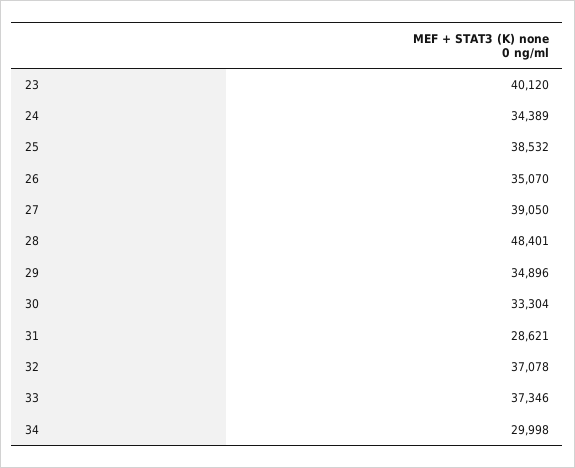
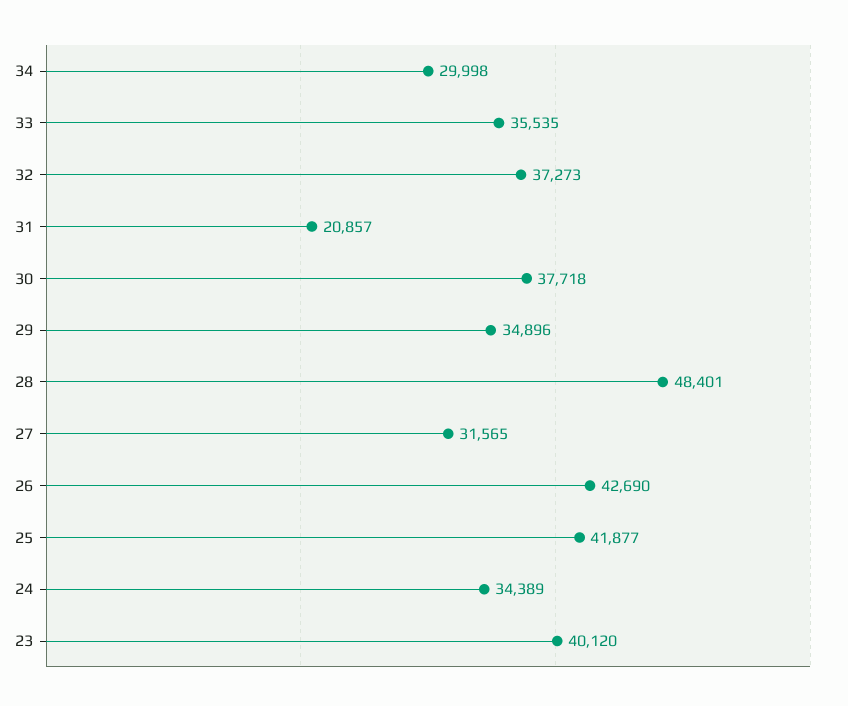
  {
    "23": 40120,
    "24": 34389,
-   "25": 38532,
+   "25": 41877,
-   "26": 35070,
+   "26": 42690,
-   "27": 39050,
+   "27": 31565,
    "28": 48401,
    "29": 34896,
-   "30": 33304,
+   "30": 37718,
-   "31": 28621,
+   "31": 20857,
-   "32": 37078,
+   "32": 37273,
-   "33": 37346,
+   "33": 35535,
    "34": 29998
  }

